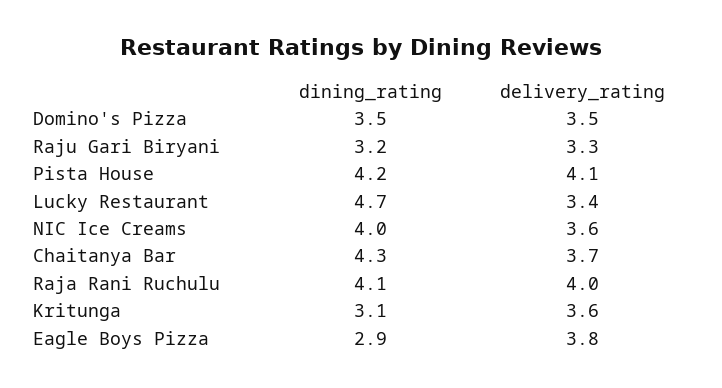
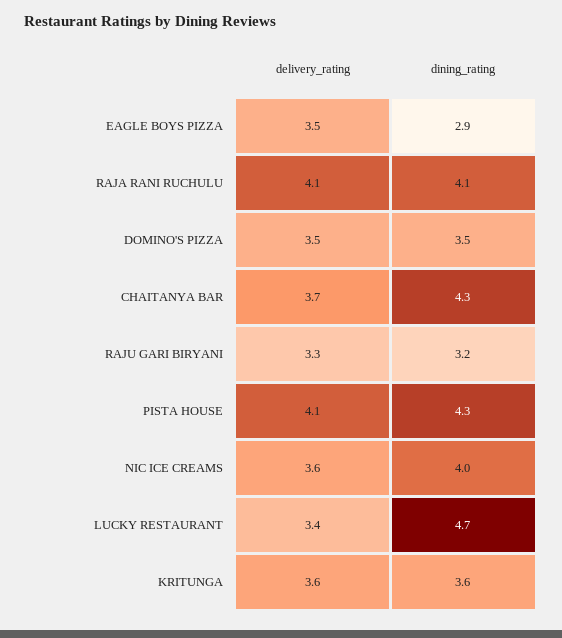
  {
    "dining_rating": {
      "Domino's Pizza": 3.5,
      "Raju Gari Biryani": 3.2,
-     "Pista House": 4.2,
+     "Pista House": 4.3,
      "Lucky Restaurant": 4.7,
      "NIC Ice Creams": 4,
      "Chaitanya Bar": 4.3,
      "Raja Rani Ruchulu": 4.1,
-     "Kritunga": 3.1,
+     "Kritunga": 3.6,
      "Eagle Boys Pizza": 2.9
    },
    "delivery_rating": {
      "Domino's Pizza": 3.5,
      "Raju Gari Biryani": 3.3,
      "Pista House": 4.1,
      "Lucky Restaurant": 3.4,
      "NIC Ice Creams": 3.6,
      "Chaitanya Bar": 3.7,
-     "Raja Rani Ruchulu": 4,
+     "Raja Rani Ruchulu": 4.1,
      "Kritunga": 3.6,
-     "Eagle Boys Pizza": 3.8
+     "Eagle Boys Pizza": 3.5
    }
  }

